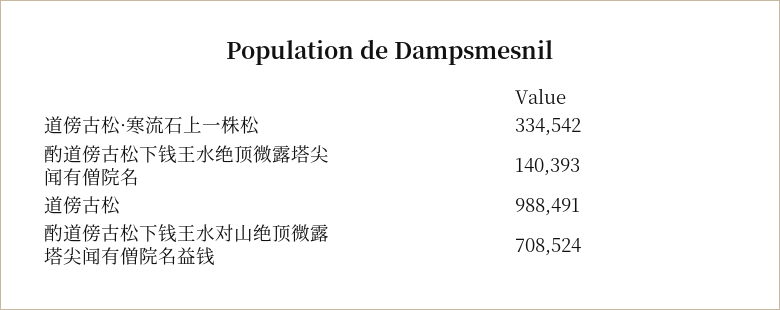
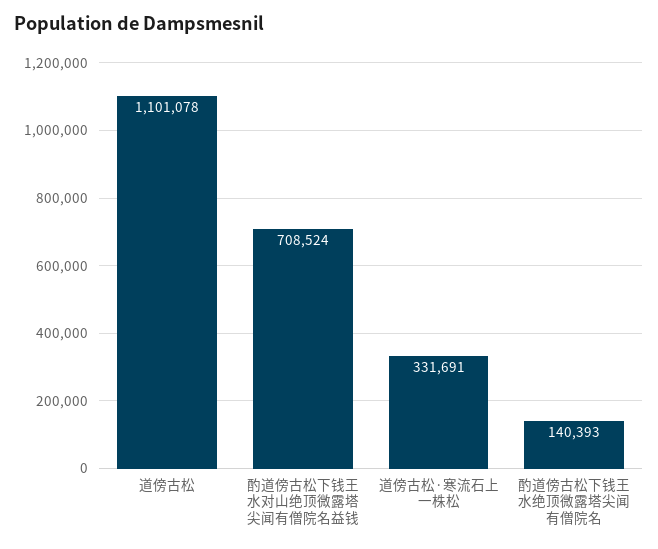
  {
-   "道傍古松·寒流石上一株松": 334542,
+   "道傍古松·寒流石上一株松": 331691,
    "酌道傍古松下钱王水绝顶微露塔尖闻有僧院名": 140393,
-   "道傍古松": 988491,
+   "道傍古松": 1101078,
    "酌道傍古松下钱王水对山绝顶微露塔尖闻有僧院名益钱": 708524
  }

